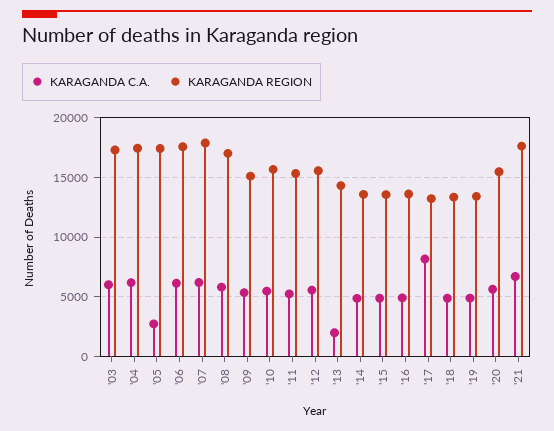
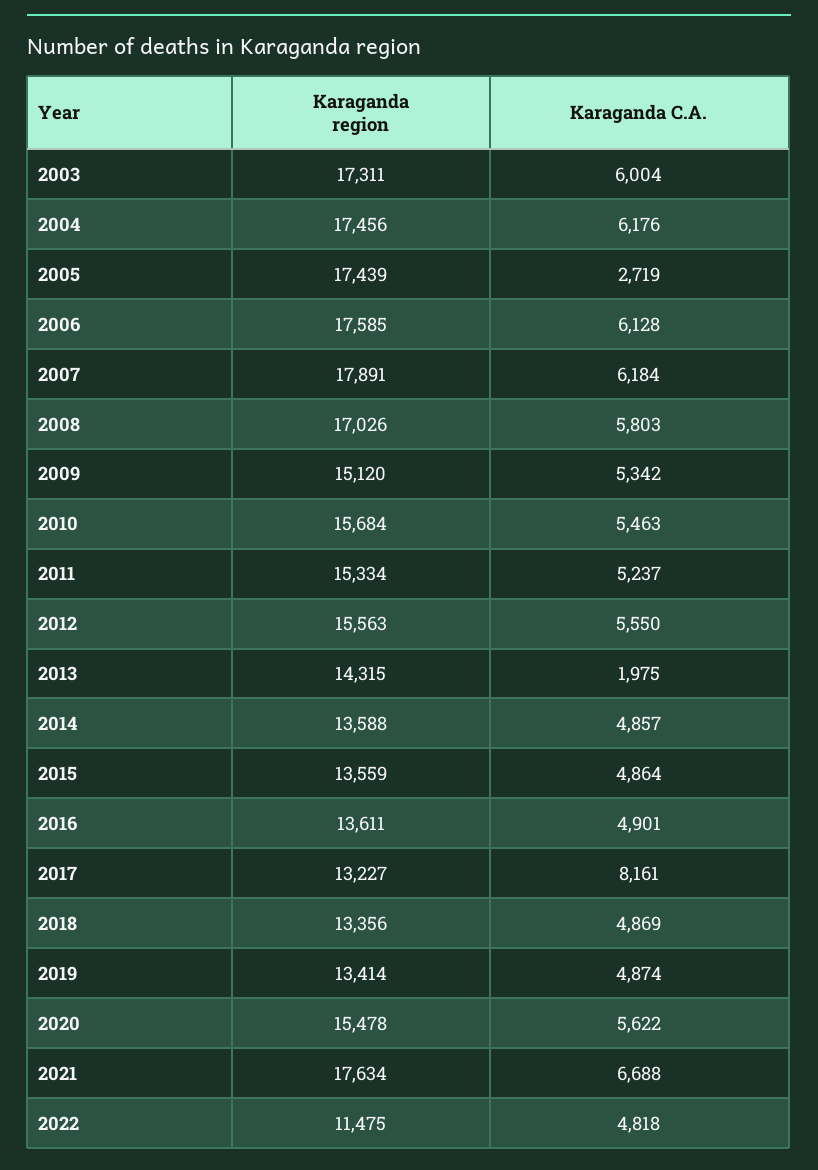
  {
    "KARAGANDA C.A.": {
      "'03": 6004,
      "'04": 6176,
      "'05": 2719,
      "'06": 6128,
      "'07": 6184,
      "'08": 5803,
      "'09": 5342,
      "'10": 5463,
      "'11": 5237,
      "'12": 5550,
      "'13": 1975,
      "'14": 4857,
      "'15": 4864,
      "'16": 4901,
      "'17": 8161,
      "'18": 4869,
      "'19": 4874,
      "'20": 5622,
-     "'21": 6688
+     "'21": 6688,
+     "2022": 4818
    },
    "KARAGANDA REGION": {
      "'03": 17311,
      "'04": 17456,
      "'05": 17439,
      "'06": 17585,
      "'07": 17891,
      "'08": 17026,
      "'09": 15120,
      "'10": 15684,
      "'11": 15334,
      "'12": 15563,
      "'13": 14315,
      "'14": 13588,
      "'15": 13559,
      "'16": 13611,
      "'17": 13227,
      "'18": 13356,
      "'19": 13414,
      "'20": 15478,
-     "'21": 17634
+     "'21": 17634,
+     "2022": 11475
    }
  }

